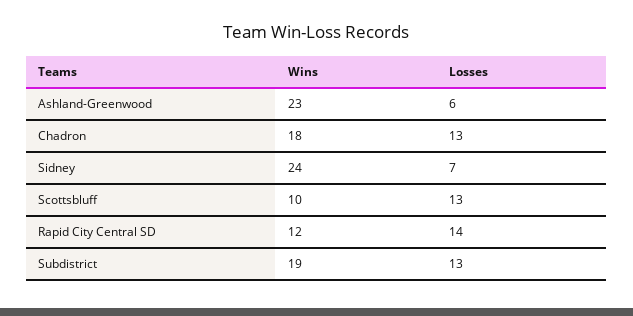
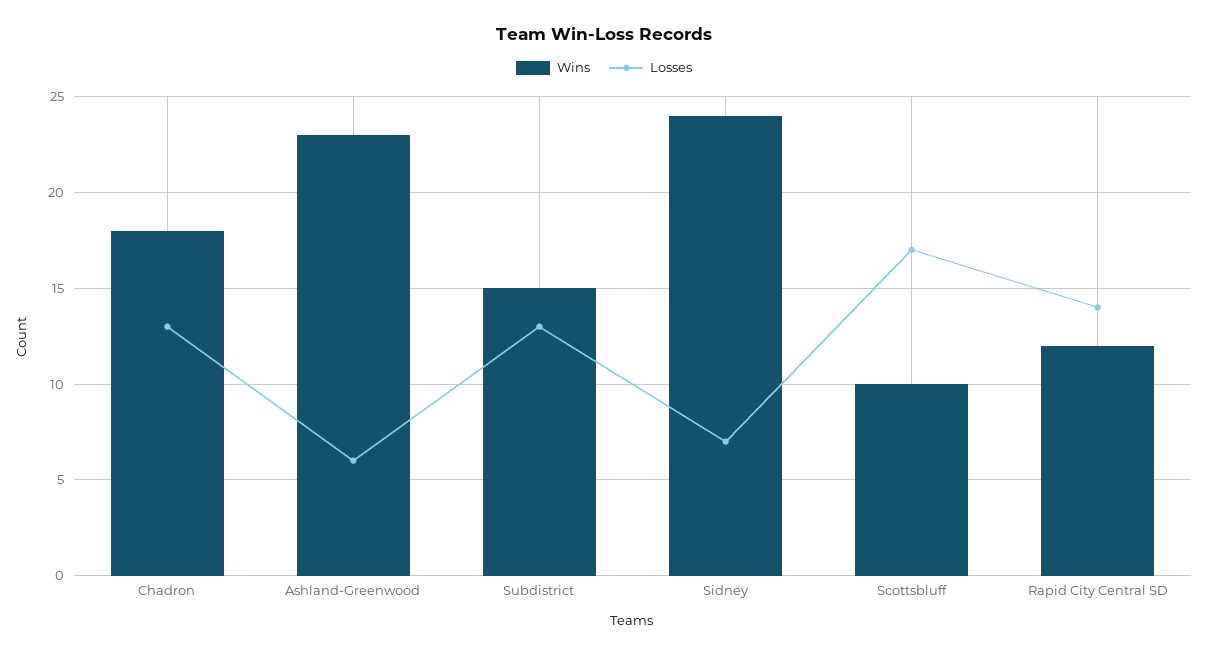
  {
    "Wins": {
      "Ashland-Greenwood": 23,
      "Chadron": 18,
      "Sidney": 24,
      "Scottsbluff": 10,
      "Rapid City Central SD": 12,
-     "Subdistrict": 19
+     "Subdistrict": 15
    },
    "Losses": {
      "Ashland-Greenwood": 6,
      "Chadron": 13,
      "Sidney": 7,
-     "Scottsbluff": 13,
+     "Scottsbluff": 17,
      "Rapid City Central SD": 14,
      "Subdistrict": 13
    }
  }

